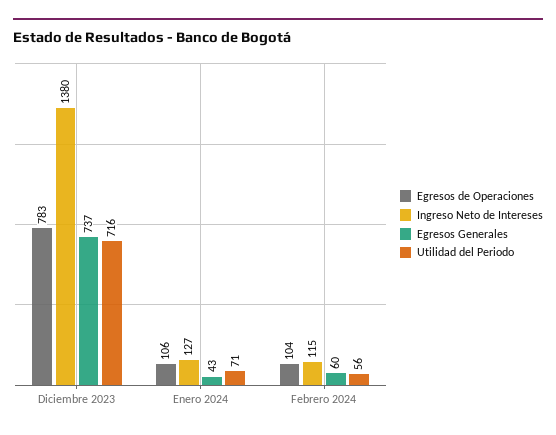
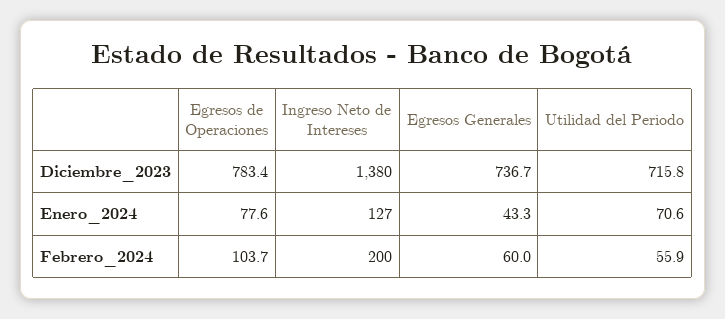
  {
    "Egresos de Operaciones": {
      "Diciembre 2023": 783.4,
-     "Enero 2024": 106,
+     "Enero 2024": 77.6,
      "Febrero 2024": 103.7
    },
    "Ingreso Neto de Intereses": {
      "Diciembre 2023": 1380,
      "Enero 2024": 127,
-     "Febrero 2024": 115
+     "Febrero 2024": 200
    },
    "Egresos Generales": {
      "Diciembre 2023": 736.7,
      "Enero 2024": 43.3,
      "Febrero 2024": 60
    },
    "Utilidad del Periodo": {
      "Diciembre 2023": 715.8,
      "Enero 2024": 70.6,
      "Febrero 2024": 55.9
    }
  }

